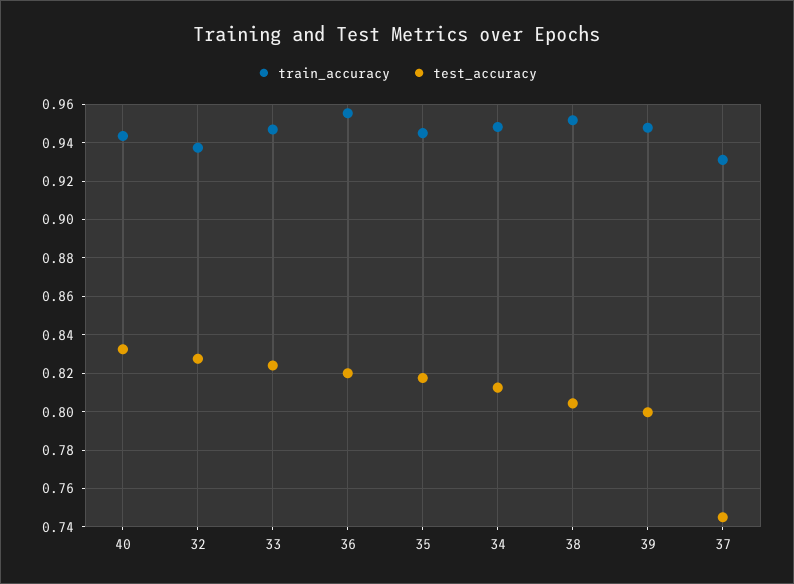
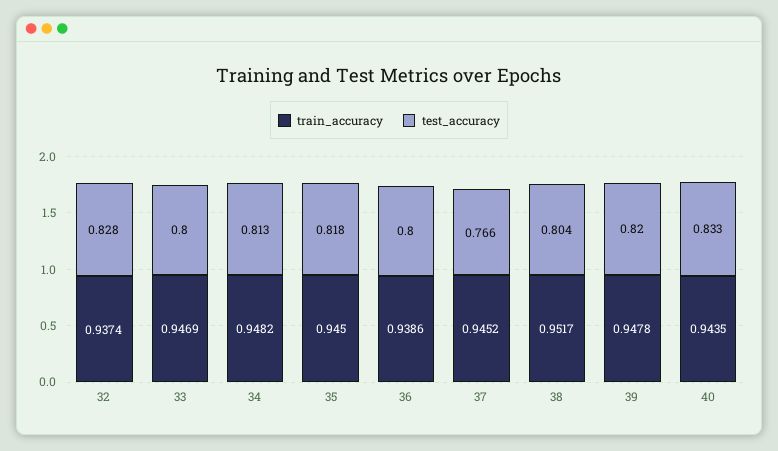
  {
    "train_accuracy": {
      "40": 0.9435,
      "32": 0.9374,
      "33": 0.9469,
-     "36": 0.955,
+     "36": 0.9386,
      "35": 0.945,
      "34": 0.9482,
      "38": 0.9517,
      "39": 0.9478,
-     "37": 0.93
+     "37": 0.9452
    },
    "test_accuracy": {
      "40": 0.833,
      "32": 0.828,
-     "33": 0.825,
+     "33": 0.8,
-     "36": 0.82,
+     "36": 0.8,
      "35": 0.818,
      "34": 0.813,
      "38": 0.804,
-     "39": 0.8,
+     "39": 0.82,
-     "37": 0.745
+     "37": 0.766
    }
  }

